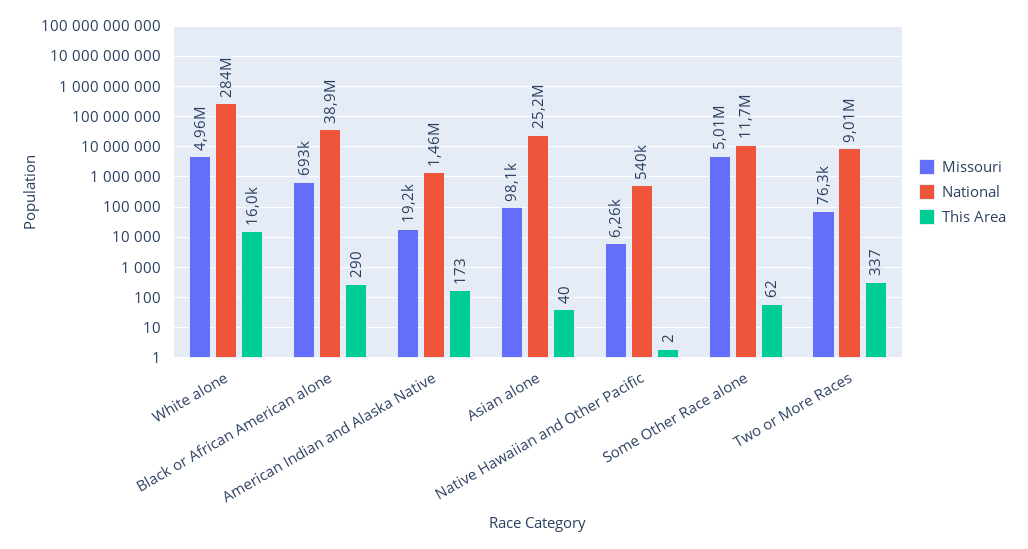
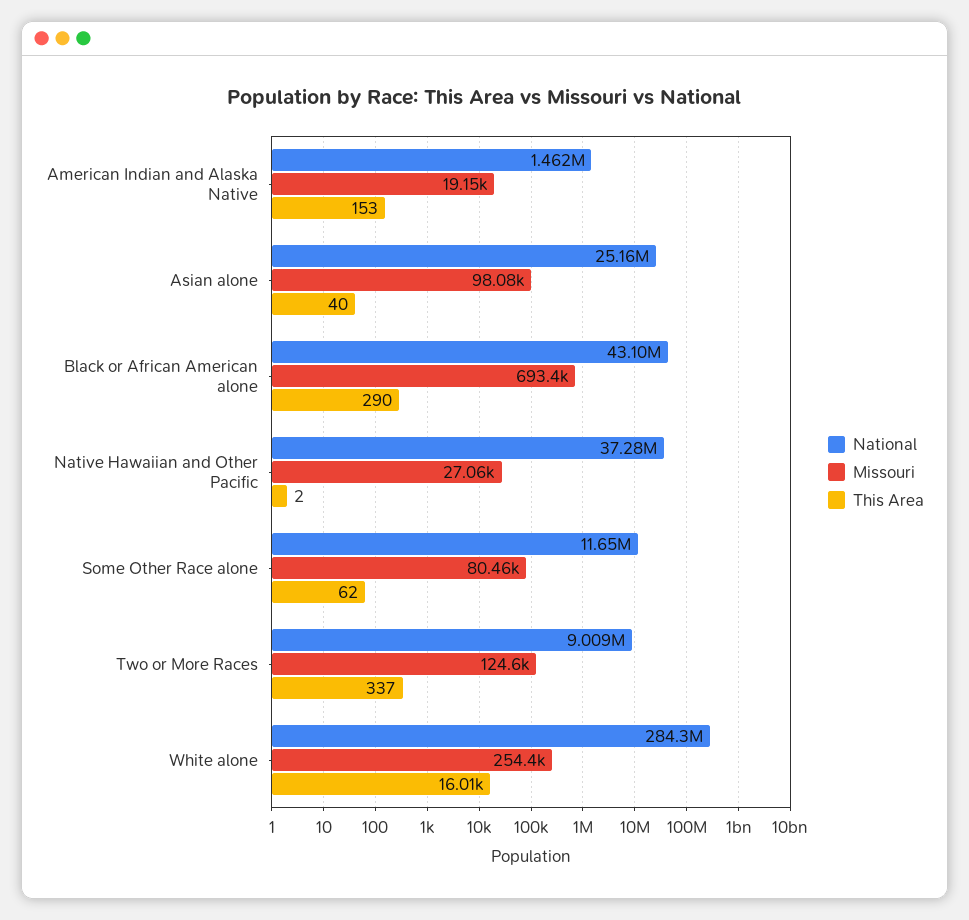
  {
    "Missouri": {
-     "White alone": 4960000,
+     "White alone": 254400,
      "Black or African American alone": 693400,
      "American Indian and Alaska Native": 19150,
      "Asian alone": 98080,
-     "Native Hawaiian and Other Pacific": 6260,
+     "Native Hawaiian and Other Pacific": 27060,
-     "Some Other Race alone": 5010000,
+     "Some Other Race alone": 80460,
-     "Two or More Races": 76300
+     "Two or More Races": 124600
    },
    "National": {
      "White alone": 284300000,
-     "Black or African American alone": 38900000,
+     "Black or African American alone": 43100000,
      "American Indian and Alaska Native": 1462000,
      "Asian alone": 25160000,
-     "Native Hawaiian and Other Pacific": 540000,
+     "Native Hawaiian and Other Pacific": 37280000,
      "Some Other Race alone": 11650000,
      "Two or More Races": 9009000
    },
    "This Area": {
      "White alone": 16010,
      "Black or African American alone": 290,
-     "American Indian and Alaska Native": 173,
+     "American Indian and Alaska Native": 153,
      "Asian alone": 40,
      "Native Hawaiian and Other Pacific": 2,
      "Some Other Race alone": 62,
      "Two or More Races": 337
    }
  }

